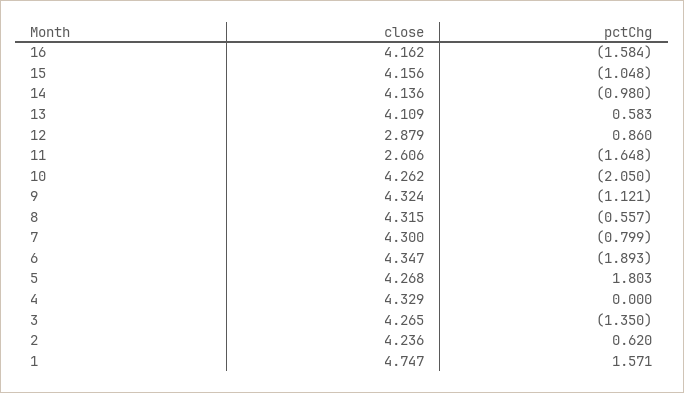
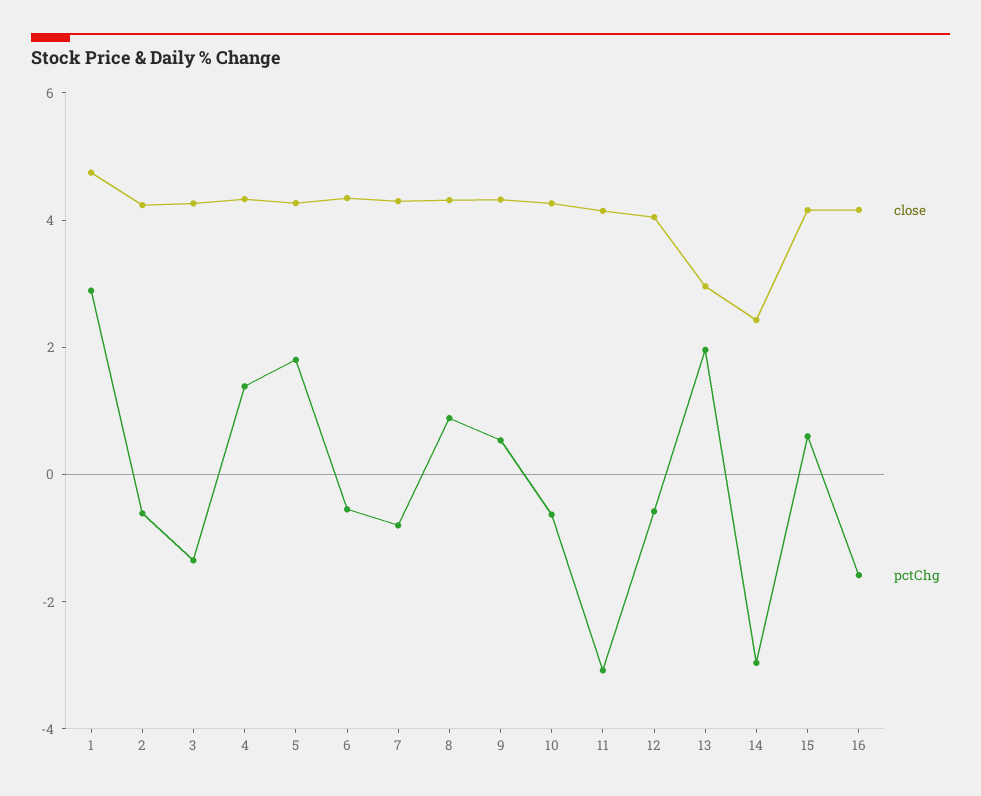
  {
    "close": {
      "16": 4.162,
      "15": 4.156,
-     "14": 4.136,
+     "14": 2.5,
-     "13": 4.109,
+     "13": 3,
-     "12": 2.879,
+     "12": 4,
-     "11": 2.606,
+     "11": 4,
      "10": 4.262,
      "9": 4.324,
      "8": 4.315,
      "7": 4.3,
      "6": 4.347,
      "5": 4.268,
      "4": 4.329,
      "3": 4.265,
      "2": 4.236,
      "1": 4.747
    },
    "pctChg": {
      "16": -1.584,
-     "15": -1.048,
+     "15": 0.5,
-     "14": -0.98,
+     "14": -3,
-     "13": 0.583,
+     "13": 2,
-     "12": 0.86,
+     "12": -0.5,
-     "11": -1.648,
+     "11": -3,
-     "10": -2.05,
+     "10": -0.5,
-     "9": -1.121,
+     "9": 0.5,
-     "8": -0.557,
+     "8": 1,
      "7": -0.799,
-     "6": -1.893,
+     "6": -0.5,
      "5": 1.803,
-     "4": 0,
+     "4": 1.5,
      "3": -1.35,
-     "2": 0.62,
+     "2": -0.5,
-     "1": 1.571
+     "1": 3
    }
  }

